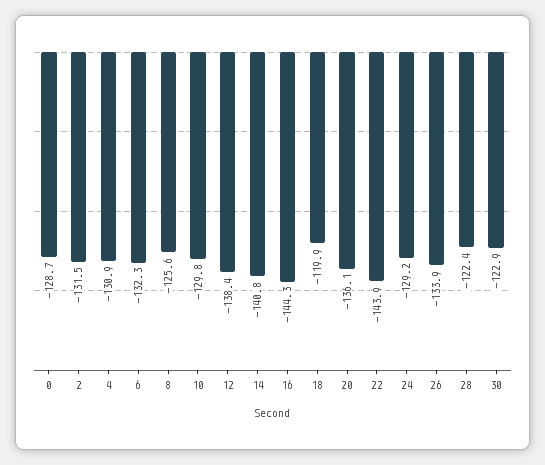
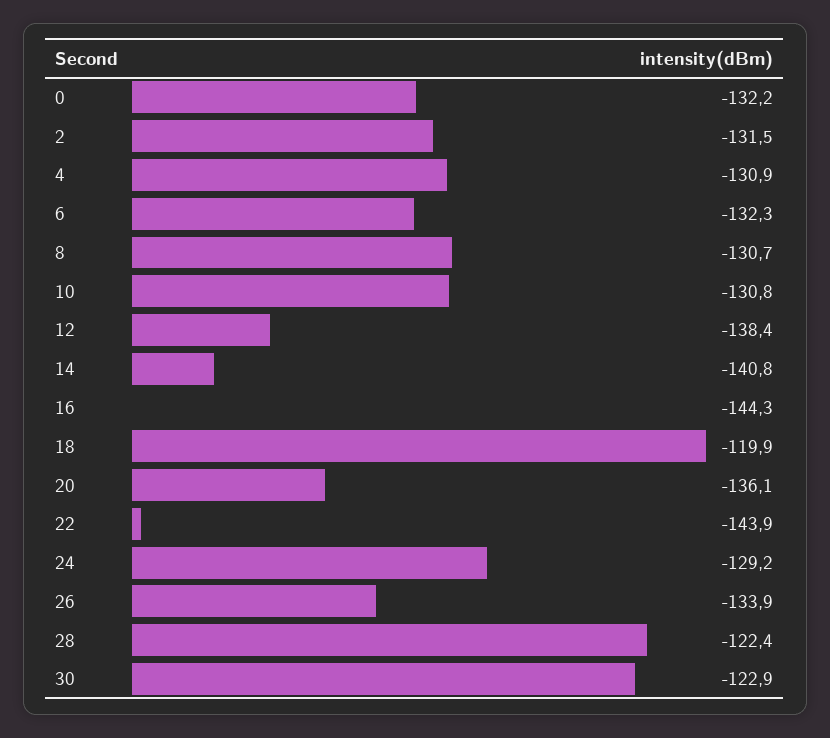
  {
-   "0": -128.7,
+   "0": -132.2,
    "2": -131.5,
    "4": -130.9,
    "6": -132.3,
-   "8": -125.6,
+   "8": -130.7,
-   "10": -129.8,
+   "10": -130.8,
    "12": -138.4,
    "14": -140.8,
    "16": -144.3,
    "18": -119.9,
    "20": -136.1,
    "22": -143.9,
    "24": -129.2,
    "26": -133.9,
    "28": -122.4,
    "30": -122.9
  }

